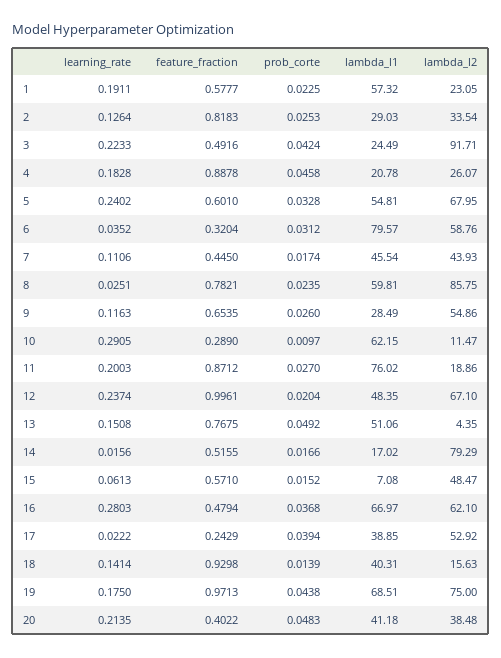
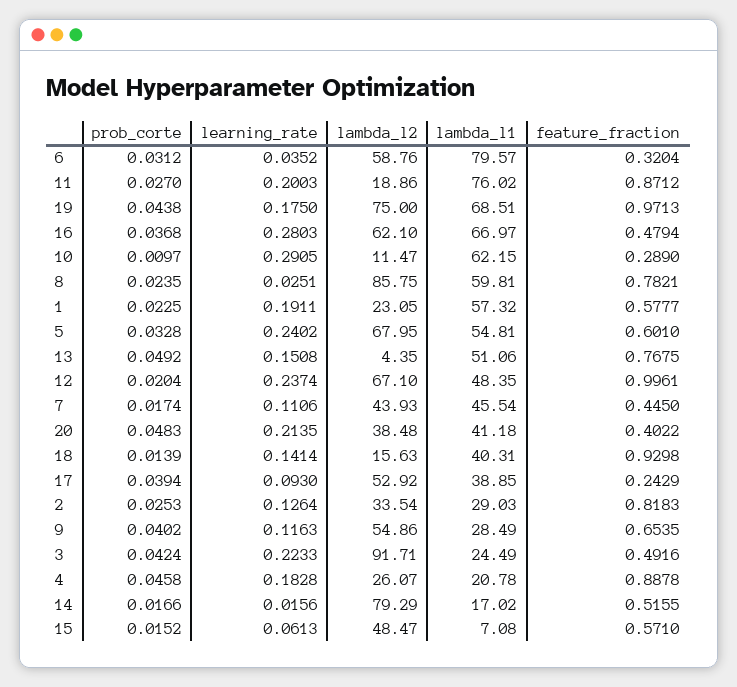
  {
    "learning_rate": {
      "1": 0.1911,
      "2": 0.1264,
      "3": 0.2233,
      "4": 0.1828,
      "5": 0.2402,
      "6": 0.0352,
      "7": 0.1106,
      "8": 0.0251,
      "9": 0.1163,
      "10": 0.2905,
      "11": 0.2003,
      "12": 0.2374,
      "13": 0.1508,
      "14": 0.0156,
      "15": 0.0613,
      "16": 0.2803,
-     "17": 0.0222,
+     "17": 0.093,
      "18": 0.1414,
      "19": 0.175,
      "20": 0.2135
    },
    "feature_fraction": {
      "1": 0.5777,
      "2": 0.8183,
      "3": 0.4916,
      "4": 0.8878,
      "5": 0.601,
      "6": 0.3204,
      "7": 0.445,
      "8": 0.7821,
      "9": 0.6535,
      "10": 0.289,
      "11": 0.8712,
      "12": 0.9961,
      "13": 0.7675,
      "14": 0.5155,
      "15": 0.571,
      "16": 0.4794,
      "17": 0.2429,
      "18": 0.9298,
      "19": 0.9713,
      "20": 0.4022
    },
    "prob_corte": {
      "1": 0.0225,
      "2": 0.0253,
      "3": 0.0424,
      "4": 0.0458,
      "5": 0.0328,
      "6": 0.0312,
      "7": 0.0174,
      "8": 0.0235,
-     "9": 0.026,
+     "9": 0.0402,
      "10": 0.0097,
      "11": 0.027,
      "12": 0.0204,
      "13": 0.0492,
      "14": 0.0166,
      "15": 0.0152,
      "16": 0.0368,
      "17": 0.0394,
      "18": 0.0139,
      "19": 0.0438,
      "20": 0.0483
    },
    "lambda_l1": {
      "1": 57.32,
      "2": 29.03,
      "3": 24.49,
      "4": 20.78,
      "5": 54.81,
      "6": 79.57,
      "7": 45.54,
      "8": 59.81,
      "9": 28.49,
      "10": 62.15,
      "11": 76.02,
      "12": 48.35,
      "13": 51.06,
      "14": 17.02,
      "15": 7.08,
      "16": 66.97,
      "17": 38.85,
      "18": 40.31,
      "19": 68.51,
      "20": 41.18
    },
    "lambda_l2": {
      "1": 23.05,
      "2": 33.54,
      "3": 91.71,
      "4": 26.07,
      "5": 67.95,
      "6": 58.76,
      "7": 43.93,
      "8": 85.75,
      "9": 54.86,
      "10": 11.47,
      "11": 18.86,
      "12": 67.1,
      "13": 4.35,
      "14": 79.29,
      "15": 48.47,
      "16": 62.1,
      "17": 52.92,
      "18": 15.63,
      "19": 75,
      "20": 38.48
    }
  }

